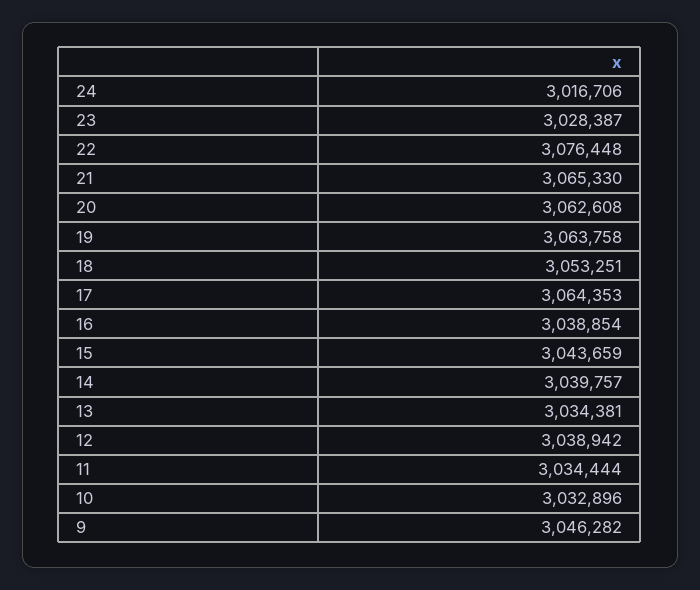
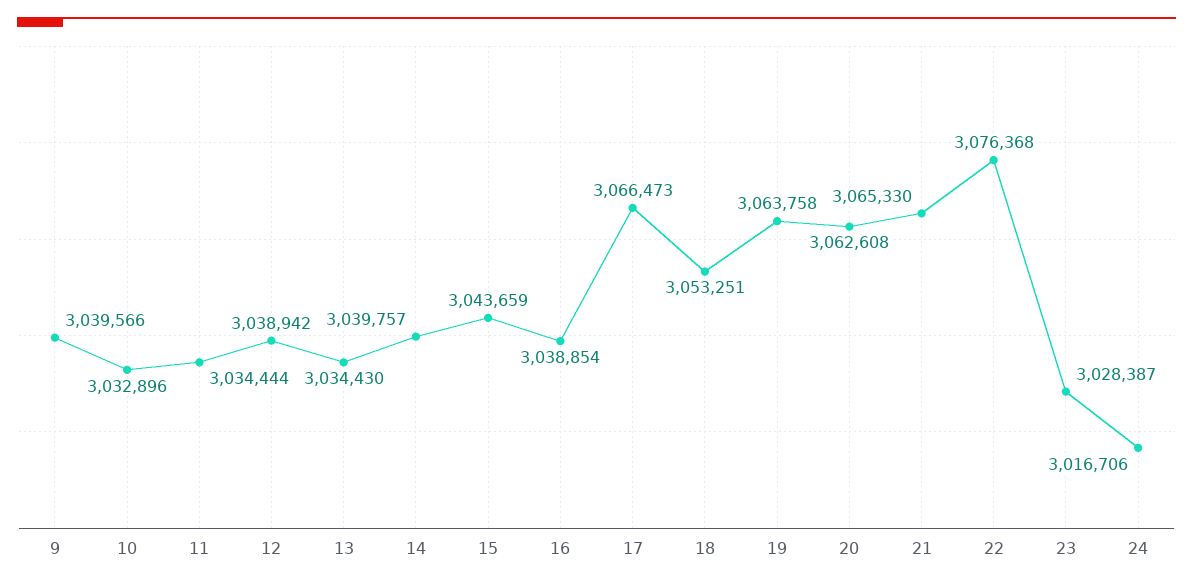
  {
    "24": 3016706,
    "23": 3028387,
-   "22": 3076448,
+   "22": 3076368,
    "21": 3065330,
    "20": 3062608,
    "19": 3063758,
    "18": 3053251,
-   "17": 3064353,
+   "17": 3066473,
    "16": 3038854,
    "15": 3043659,
    "14": 3039757,
-   "13": 3034381,
+   "13": 3034430,
    "12": 3038942,
    "11": 3034444,
    "10": 3032896,
-   "9": 3046282
+   "9": 3039566
  }

